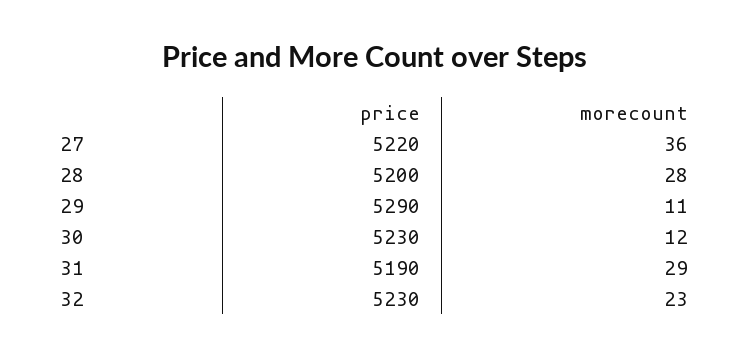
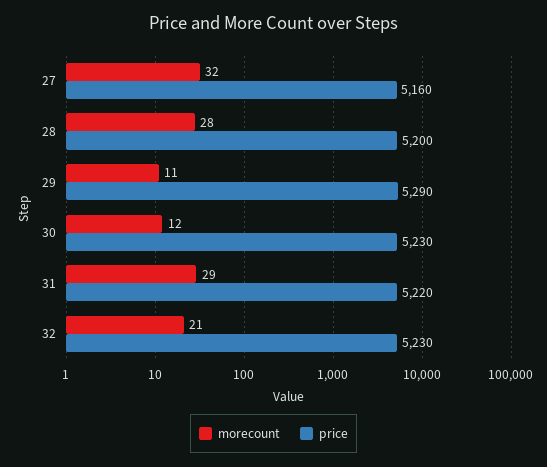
  {
    "price": {
-     "27": 5220,
+     "27": 5160,
      "28": 5200,
      "29": 5290,
      "30": 5230,
-     "31": 5190,
+     "31": 5220,
      "32": 5230
    },
    "morecount": {
-     "27": 36,
+     "27": 32,
      "28": 28,
      "29": 11,
      "30": 12,
      "31": 29,
-     "32": 23
+     "32": 21
    }
  }

